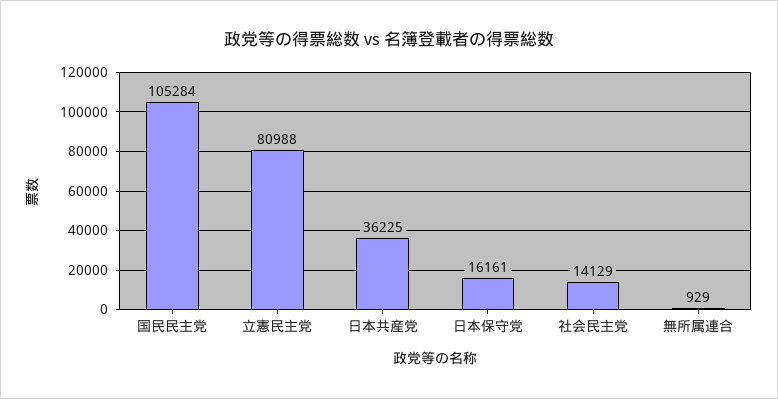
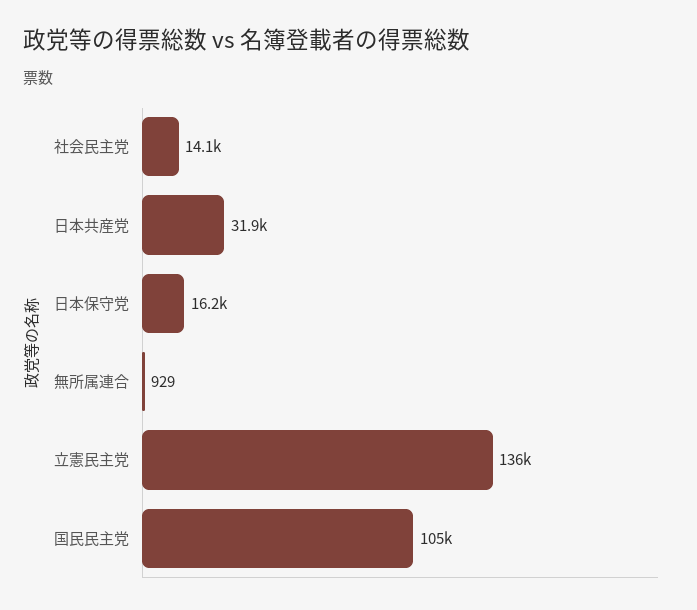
  {
    "国民民主党": 105284,
-   "立憲民主党": 80988,
+   "立憲民主党": 136000,
-   "日本共産党": 36225,
+   "日本共産党": 31900,
    "日本保守党": 16161,
    "社会民主党": 14129,
    "無所属連合": 929
  }

